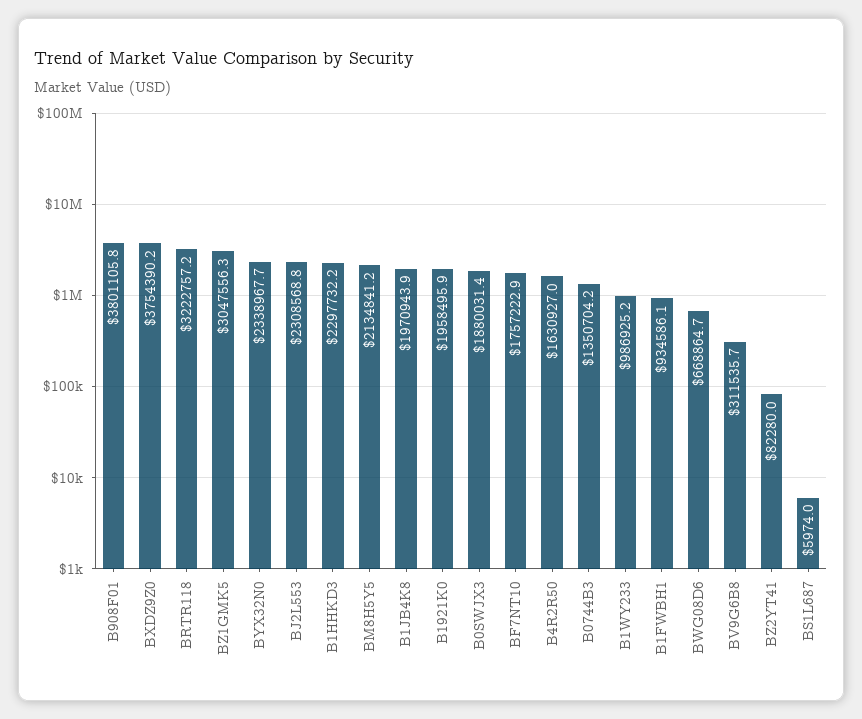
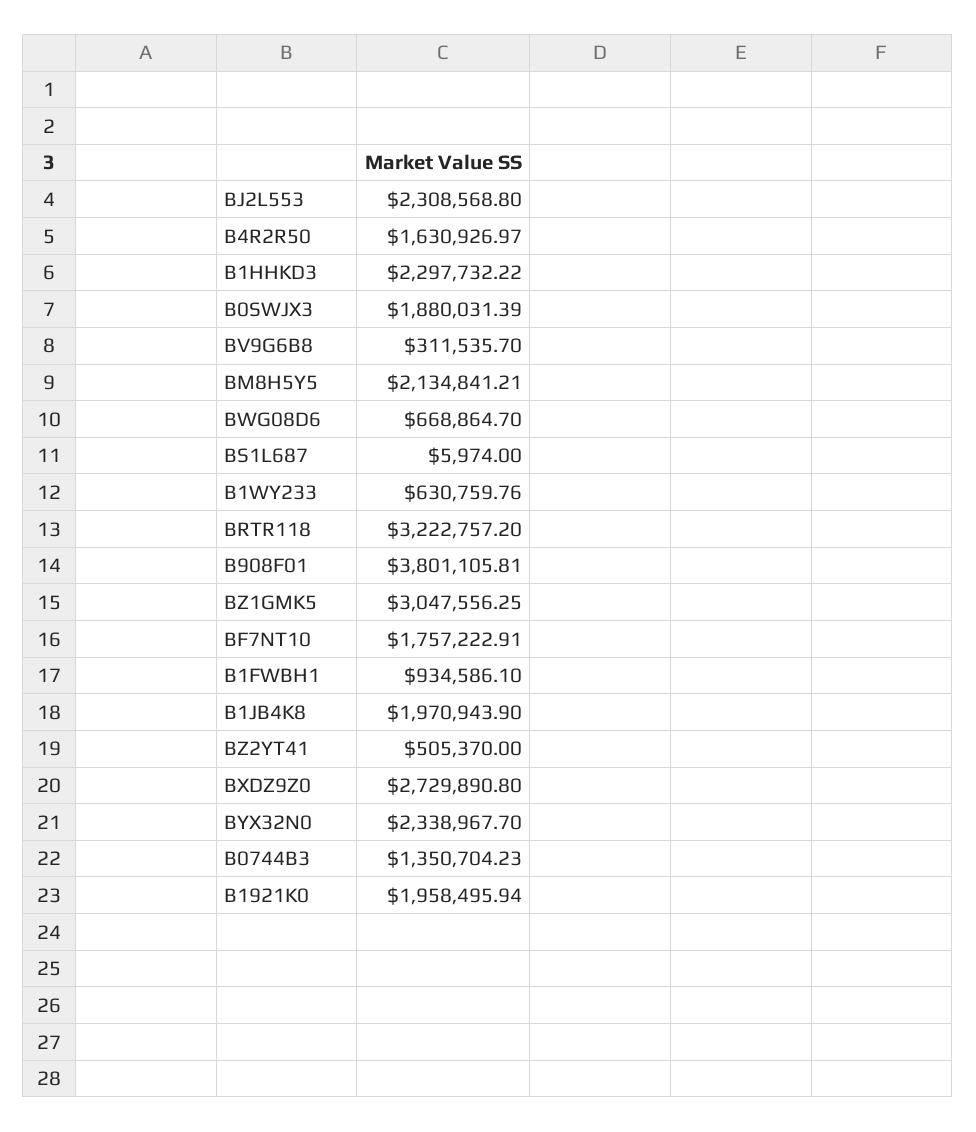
  {
    "B908F01": 3801105.81,
-   "BXDZ9Z0": 3754390.2,
+   "BXDZ9Z0": 2729890.8,
    "BRTR118": 3222757.2,
    "BZ1GMK5": 3047556.25,
    "BYX32N0": 2338967.7,
    "BJ2L553": 2308568.8,
    "B1HHKD3": 2297732.22,
    "BM8H5Y5": 2134841.21,
    "B1JB4K8": 1970943.9,
    "B1921K0": 1958495.94,
    "B0SWJX3": 1880031.39,
    "BF7NT10": 1757222.91,
    "B4R2R50": 1630926.97,
    "B0744B3": 1350704.23,
-   "B1WY233": 986925.2,
+   "B1WY233": 630759.76,
    "B1FWBH1": 934586.1,
    "BWG08D6": 668864.7,
    "BV9G6B8": 311535.7,
-   "BZ2YT41": 82280,
+   "BZ2YT41": 505370,
    "BS1L687": 5974
  }

